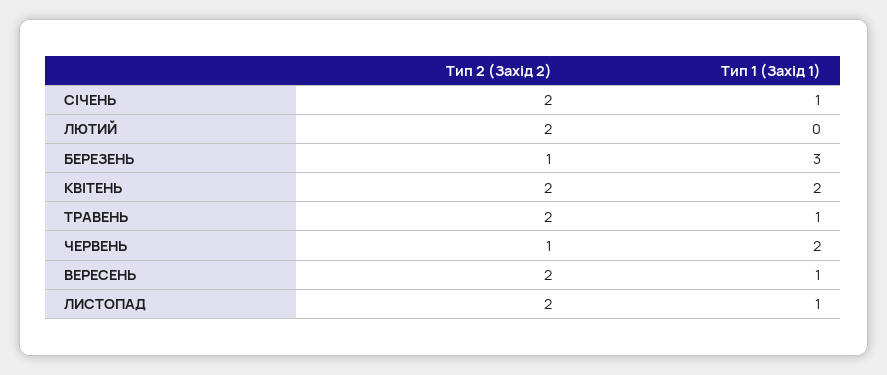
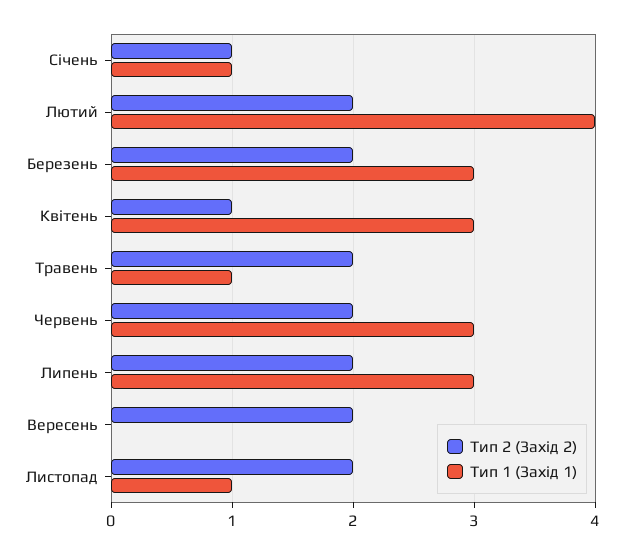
  {
    "Тип 2 (Захід 2)": {
-     "СІЧЕНЬ": 2,
+     "СІЧЕНЬ": 1,
      "ЛЮТИЙ": 2,
-     "БЕРЕЗЕНЬ": 1,
+     "БЕРЕЗЕНЬ": 2,
-     "КВІТЕНЬ": 2,
+     "КВІТЕНЬ": 1,
      "ТРАВЕНЬ": 2,
-     "ЧЕРВЕНЬ": 1,
+     "ЧЕРВЕНЬ": 2,
      "ВЕРЕСЕНЬ": 2,
-     "ЛИСТОПАД": 2
+     "ЛИСТОПАД": 2,
+     "Липень": 2
    },
    "Тип 1 (Захід 1)": {
      "СІЧЕНЬ": 1,
-     "ЛЮТИЙ": 0,
+     "ЛЮТИЙ": 4,
      "БЕРЕЗЕНЬ": 3,
-     "КВІТЕНЬ": 2,
+     "КВІТЕНЬ": 3,
      "ТРАВЕНЬ": 1,
-     "ЧЕРВЕНЬ": 2,
+     "ЧЕРВЕНЬ": 3,
-     "ВЕРЕСЕНЬ": 1,
+     "ВЕРЕСЕНЬ": 0,
-     "ЛИСТОПАД": 1
+     "ЛИСТОПАД": 1,
+     "Липень": 3
    }
  }

